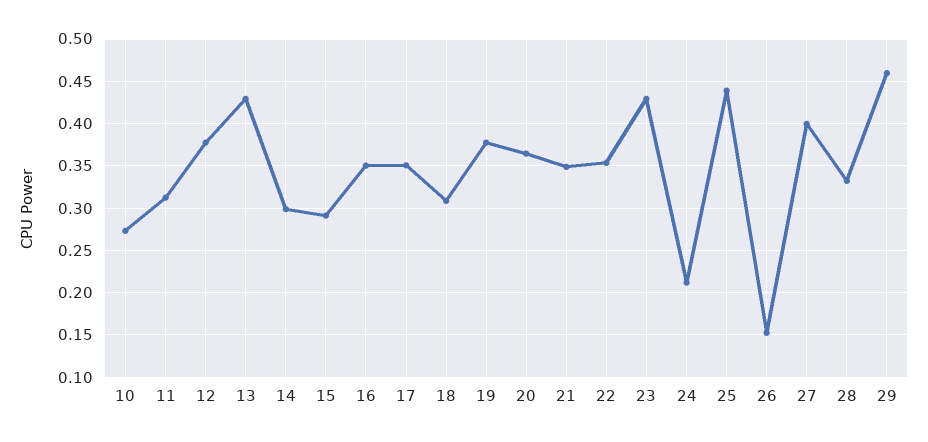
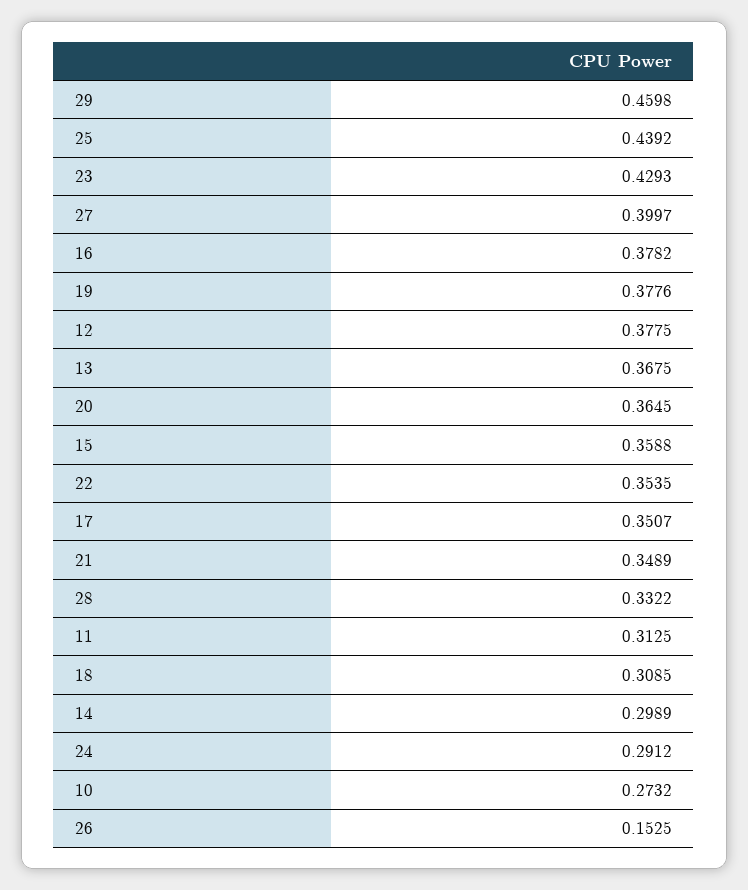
  {
    "10": 0.2732,
    "11": 0.3125,
    "12": 0.3775,
-   "13": 0.43,
+   "13": 0.3675,
    "14": 0.2989,
-   "15": 0.29,
+   "15": 0.3588,
-   "16": 0.35,
+   "16": 0.3782,
    "17": 0.3507,
    "18": 0.3085,
    "19": 0.3776,
    "20": 0.3645,
    "21": 0.3489,
    "22": 0.3535,
    "23": 0.4293,
-   "24": 0.21,
+   "24": 0.2912,
    "25": 0.4392,
    "26": 0.1525,
    "27": 0.3997,
    "28": 0.3322,
    "29": 0.4598
  }

